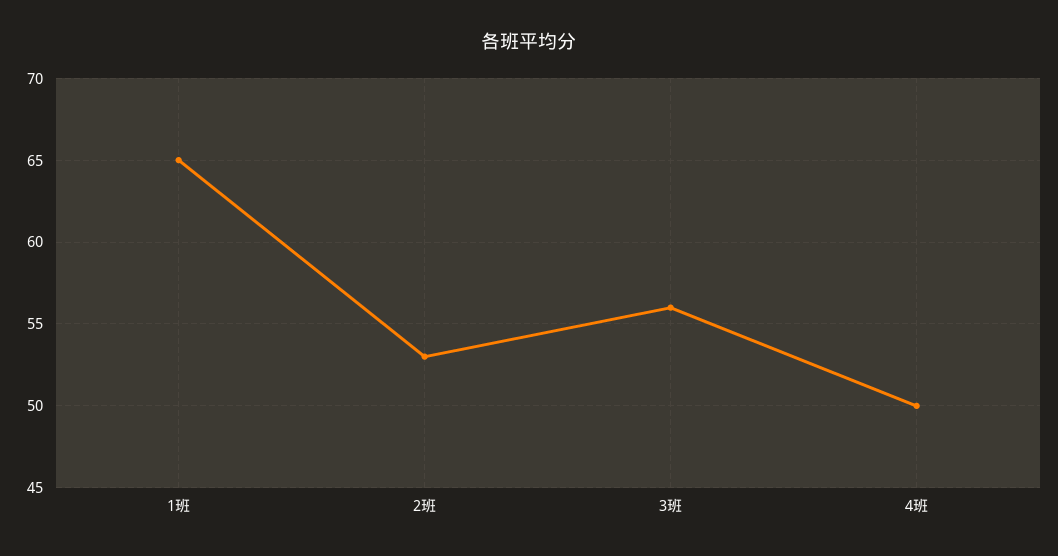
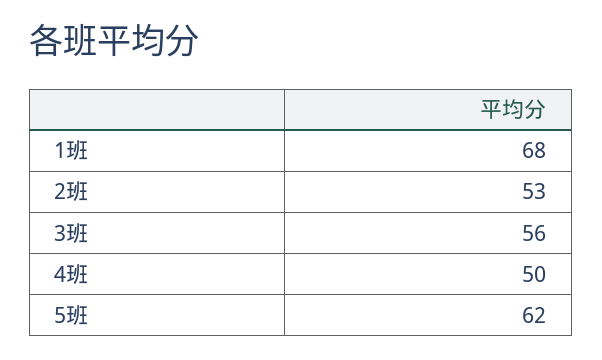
  {
-   "1班": 65,
+   "1班": 68,
    "2班": 53,
    "3班": 56,
-   "4班": 50
+   "4班": 50,
+   "5班": 62
  }

